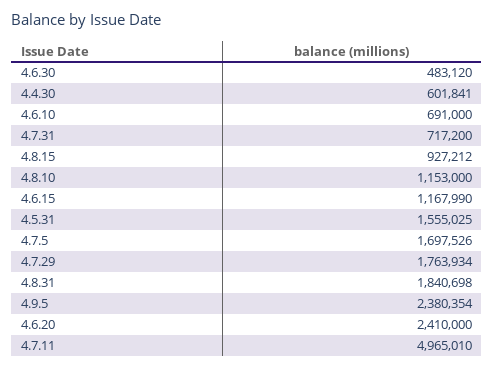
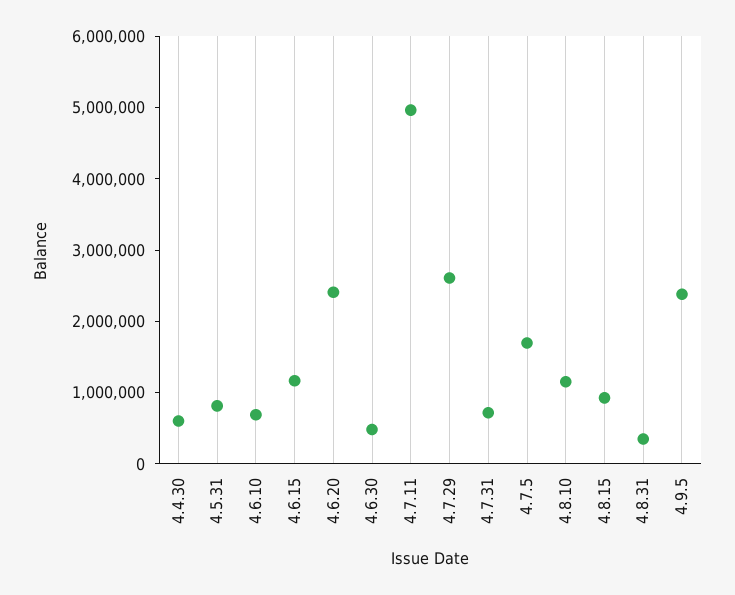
  {
    "4.6.30": 483120,
    "4.4.30": 601841,
    "4.6.10": 691000,
    "4.7.31": 717200,
    "4.8.15": 927212,
    "4.8.10": 1153000,
    "4.6.15": 1167990,
-   "4.5.31": 1555025,
+   "4.5.31": 800000,
    "4.7.5": 1697526,
-   "4.7.29": 1763934,
+   "4.7.29": 2600000,
-   "4.8.31": 1840698,
+   "4.8.31": 400000,
    "4.9.5": 2380354,
    "4.6.20": 2410000,
    "4.7.11": 4965010
  }

